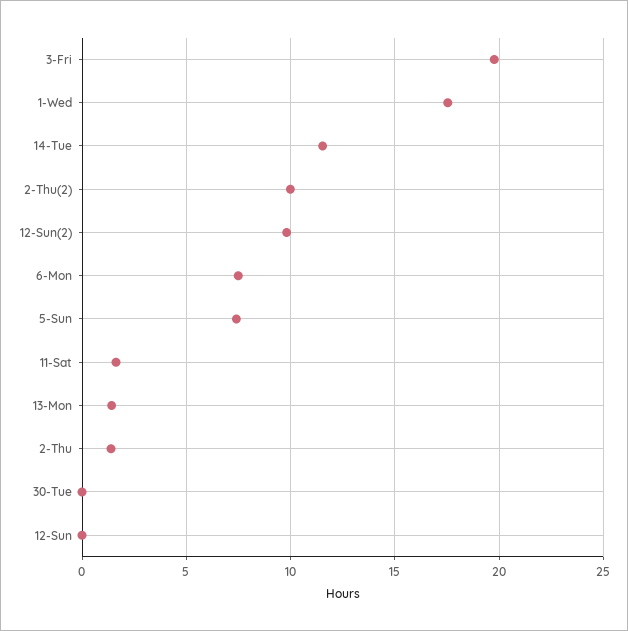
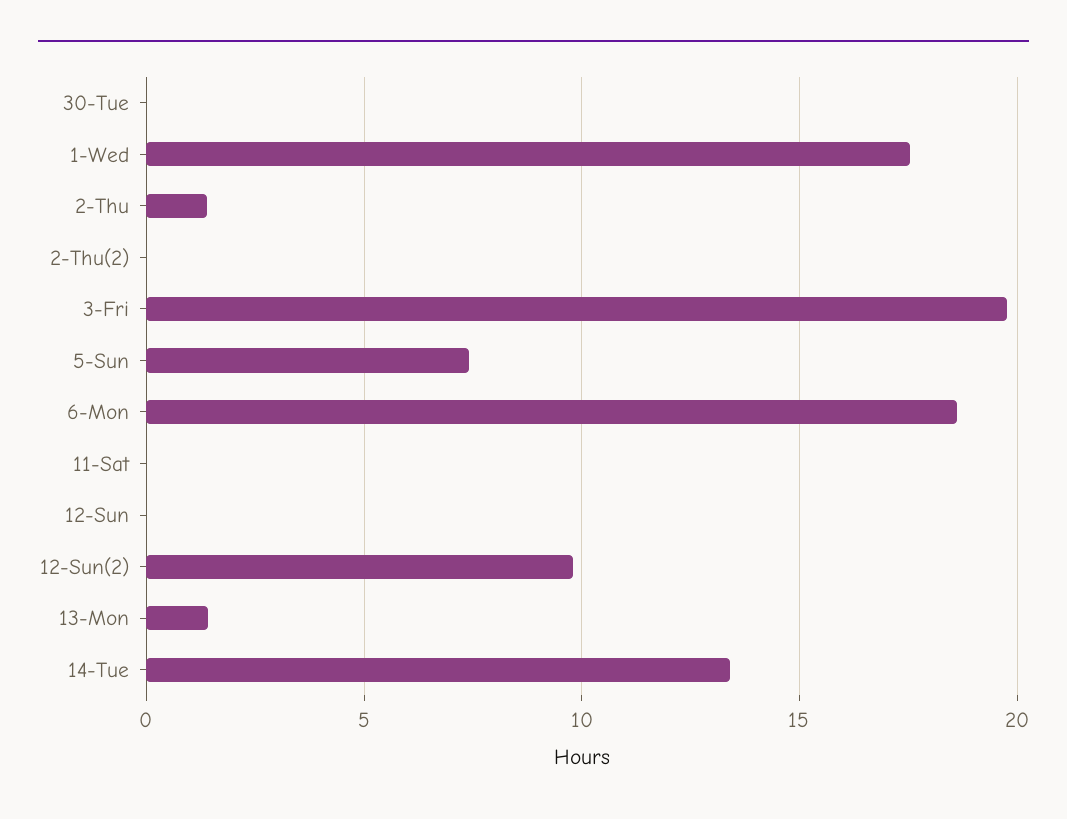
  {
    "3-Fri": 20,
    "1-Wed": 17.5,
-   "14-Tue": 11.5,
+   "14-Tue": 13.5,
-   "2-Thu(2)": 10,
+   "2-Thu(2)": 0,
    "12-Sun(2)": 10,
-   "6-Mon": 7.5,
+   "6-Mon": 18.5,
    "5-Sun": 7.5,
-   "11-Sat": 1.5,
+   "11-Sat": 0,
    "13-Mon": 1.5,
    "2-Thu": 1.5,
    "30-Tue": 0,
    "12-Sun": 0
  }

